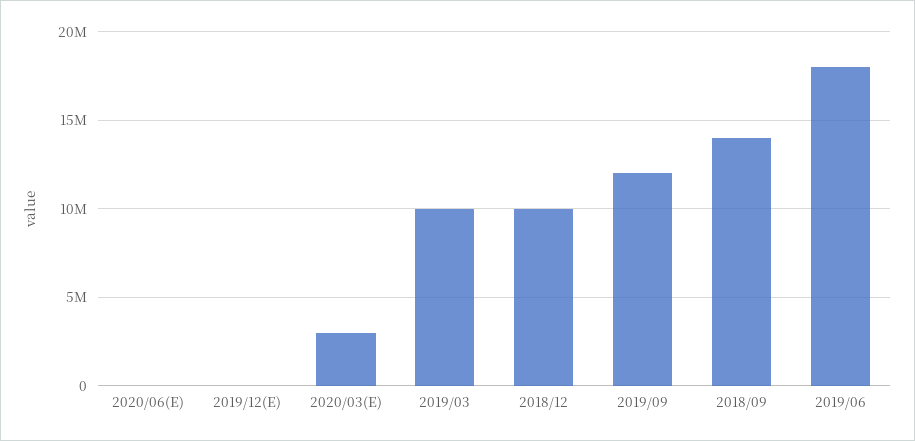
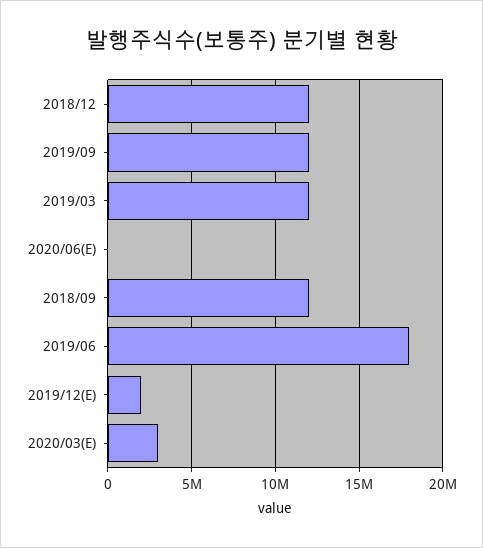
  {
    "2020/06(E)": 0,
-   "2019/12(E)": 0,
+   "2019/12(E)": 2000000,
    "2020/03(E)": 3000000,
-   "2019/03": 10000000,
+   "2019/03": 12000000,
-   "2018/12": 10000000,
+   "2018/12": 12000000,
    "2019/09": 12000000,
-   "2018/09": 14000000,
+   "2018/09": 12000000,
    "2019/06": 18000000
  }

